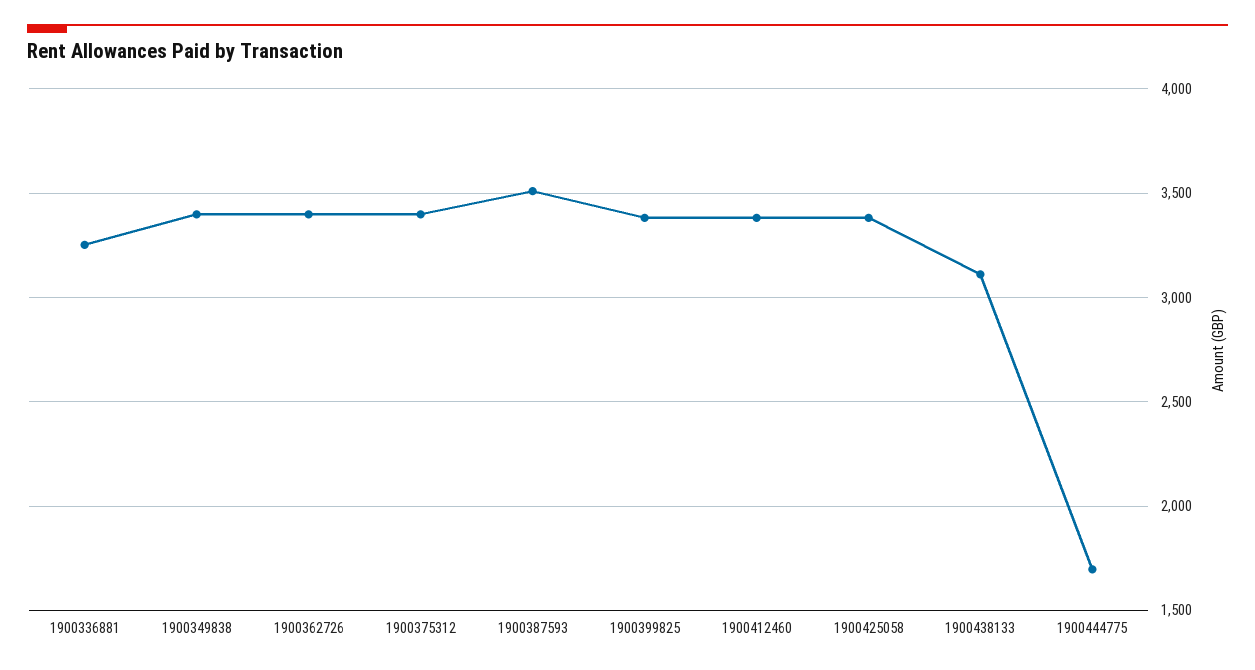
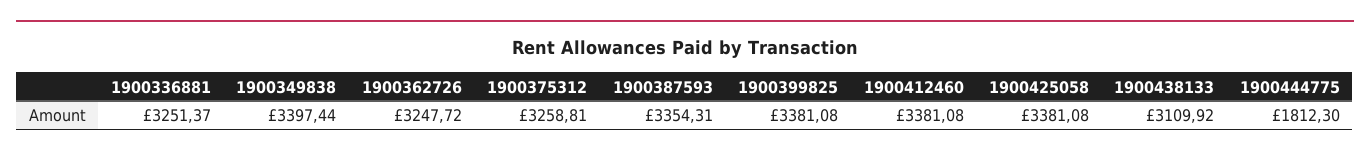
  {
    "1900336881": 3251.37,
    "1900349838": 3397.44,
-   "1900362726": 3400,
+   "1900362726": 3247.72,
-   "1900375312": 3400,
+   "1900375312": 3258.81,
-   "1900387593": 3500,
+   "1900387593": 3354.31,
    "1900399825": 3381.08,
    "1900412460": 3381.08,
    "1900425058": 3381.08,
    "1900438133": 3109.92,
-   "1900444775": 1700
+   "1900444775": 1812.3
  }

